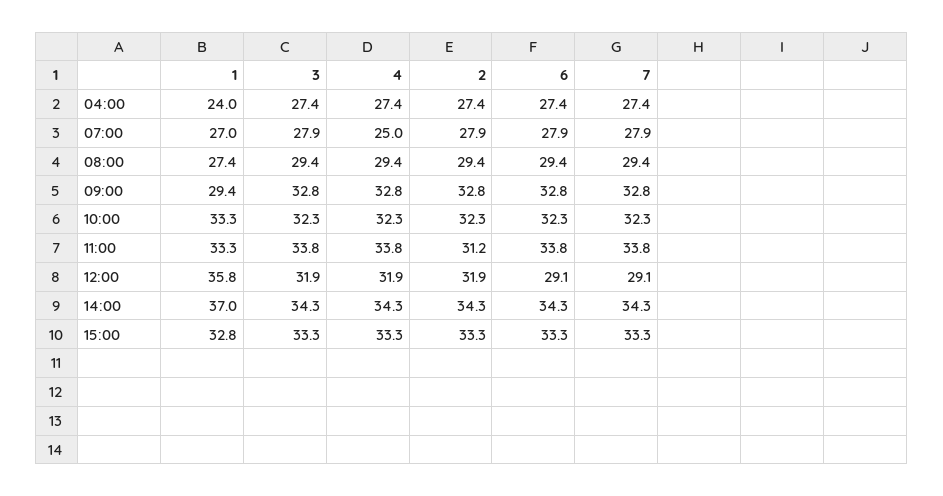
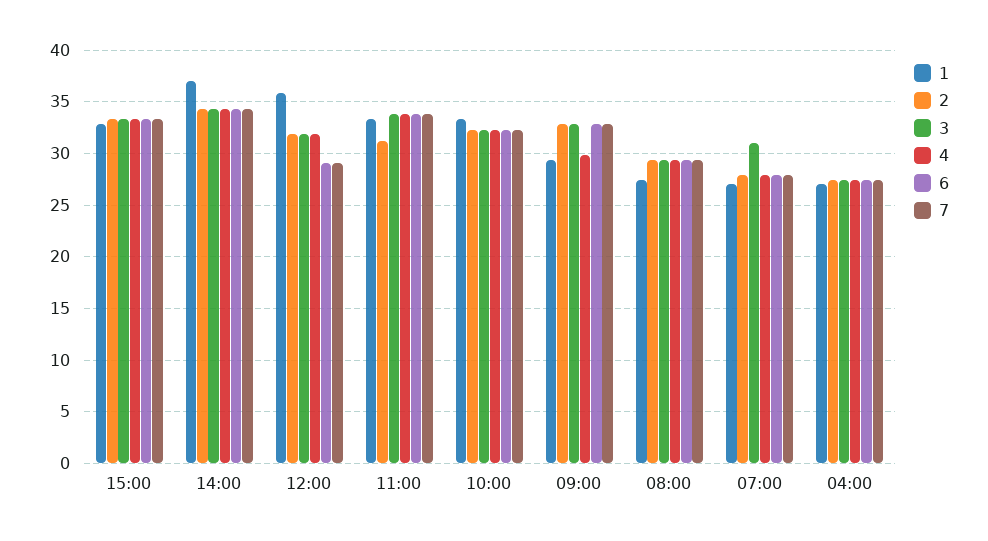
  {
    "1": {
-     "04:00": 24,
+     "04:00": 27,
      "07:00": 27,
      "08:00": 27.4,
      "09:00": 29.4,
      "10:00": 33.3,
      "11:00": 33.3,
      "12:00": 35.8,
      "14:00": 37,
      "15:00": 32.8
    },
    "3": {
      "04:00": 27.4,
-     "07:00": 27.9,
+     "07:00": 31,
      "08:00": 29.4,
      "09:00": 32.8,
      "10:00": 32.3,
      "11:00": 33.8,
      "12:00": 31.9,
      "14:00": 34.3,
      "15:00": 33.3
    },
    "4": {
      "04:00": 27.4,
-     "07:00": 25,
+     "07:00": 28,
      "08:00": 29.4,
-     "09:00": 32.8,
+     "09:00": 30,
      "10:00": 32.3,
      "11:00": 33.8,
      "12:00": 31.9,
      "14:00": 34.3,
      "15:00": 33.3
    },
    "2": {
      "04:00": 27.4,
      "07:00": 27.9,
      "08:00": 29.4,
      "09:00": 32.8,
      "10:00": 32.3,
      "11:00": 31.2,
      "12:00": 31.9,
      "14:00": 34.3,
      "15:00": 33.3
    },
    "6": {
      "04:00": 27.4,
      "07:00": 27.9,
      "08:00": 29.4,
      "09:00": 32.8,
      "10:00": 32.3,
      "11:00": 33.8,
      "12:00": 29.1,
      "14:00": 34.3,
      "15:00": 33.3
    },
    "7": {
      "04:00": 27.4,
      "07:00": 27.9,
      "08:00": 29.4,
      "09:00": 32.8,
      "10:00": 32.3,
      "11:00": 33.8,
      "12:00": 29.1,
      "14:00": 34.3,
      "15:00": 33.3
    }
  }

